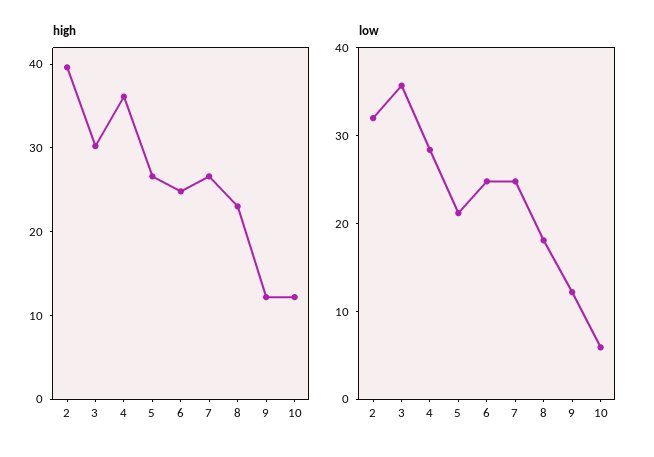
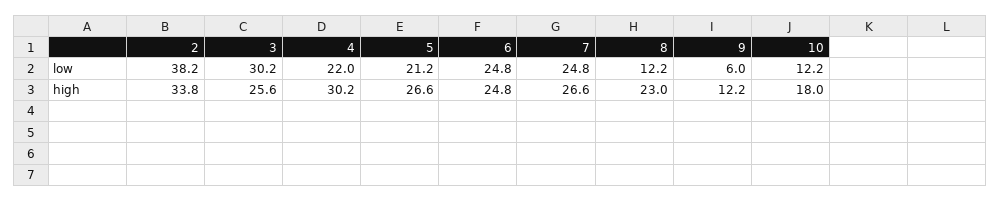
  {
    "high": {
-     "2": 40,
+     "2": 33.8,
-     "3": 30,
+     "3": 25.6,
-     "4": 36,
+     "4": 30.2,
      "5": 26.6,
      "6": 24.8,
      "7": 26.6,
      "8": 23,
      "9": 12.2,
-     "10": 12
+     "10": 18
    },
    "low": {
-     "2": 32,
+     "2": 38.2,
-     "3": 36,
+     "3": 30.2,
-     "4": 28,
+     "4": 22,
      "5": 21.2,
      "6": 24.8,
      "7": 24.8,
-     "8": 18,
+     "8": 12.2,
-     "9": 12,
+     "9": 6,
-     "10": 6
+     "10": 12.2
    }
  }

